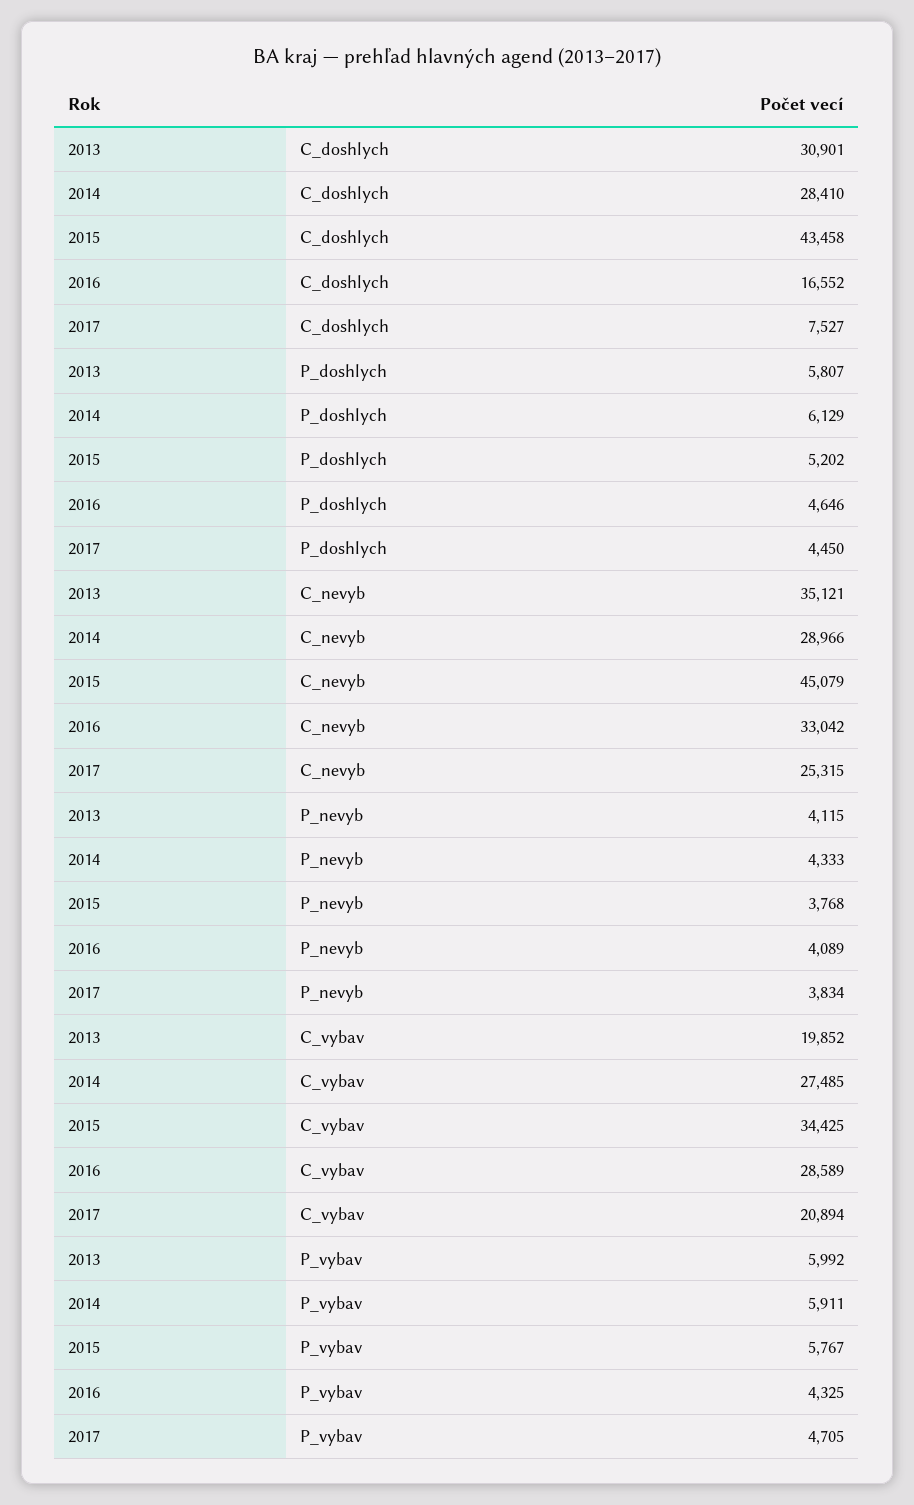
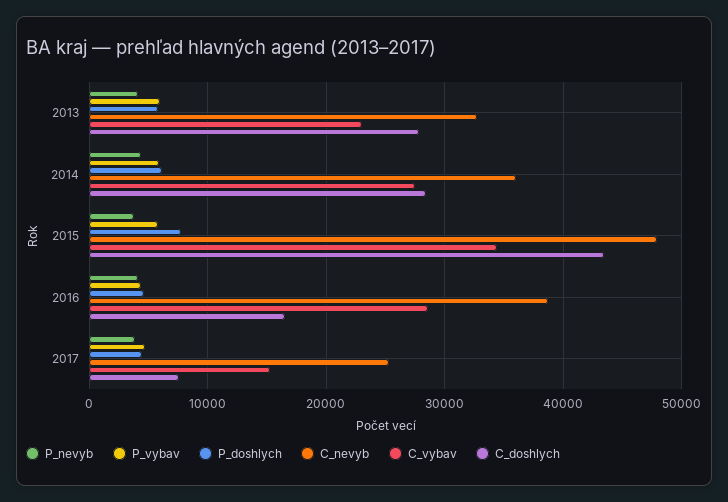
  {
    "C_doshlych": {
-     "2013": 30901,
+     "2013": 28000,
      "2014": 28410,
      "2015": 43458,
      "2016": 16552,
      "2017": 7527
    },
    "P_doshlych": {
      "2013": 5807,
      "2014": 6129,
-     "2015": 5202,
+     "2015": 8000,
      "2016": 4646,
      "2017": 4450
    },
    "C_nevyb": {
-     "2013": 35121,
+     "2013": 33000,
-     "2014": 28966,
+     "2014": 36000,
-     "2015": 45079,
+     "2015": 48000,
-     "2016": 33042,
+     "2016": 39000,
      "2017": 25315
    },
    "P_nevyb": {
      "2013": 4115,
      "2014": 4333,
      "2015": 3768,
      "2016": 4089,
      "2017": 3834
    },
    "C_vybav": {
-     "2013": 19852,
+     "2013": 23000,
      "2014": 27485,
      "2015": 34425,
      "2016": 28589,
-     "2017": 20894
+     "2017": 15000
    },
    "P_vybav": {
      "2013": 5992,
      "2014": 5911,
      "2015": 5767,
      "2016": 4325,
      "2017": 4705
    }
  }

